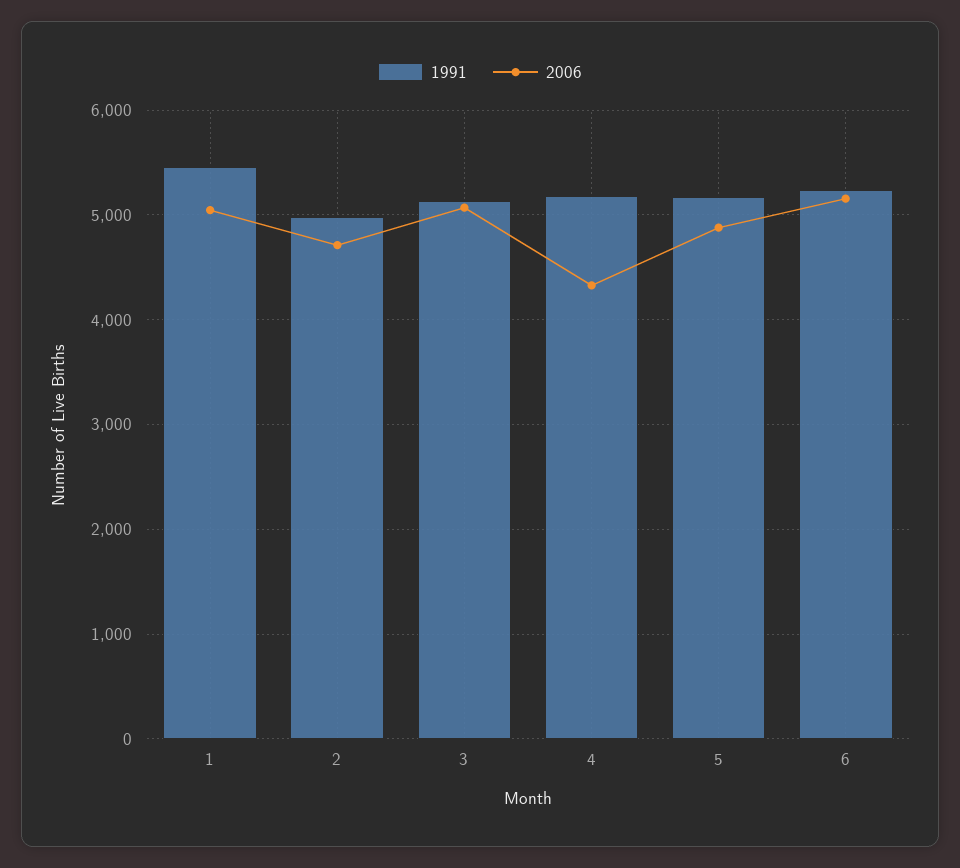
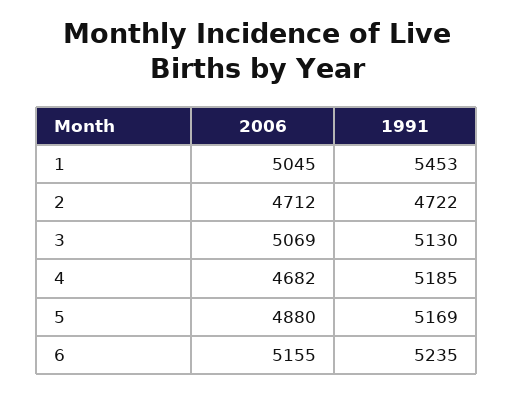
  {
    "1991": {
      "1": 5453,
-     "2": 5000,
+     "2": 4722,
      "3": 5130,
      "4": 5185,
      "5": 5169,
      "6": 5235
    },
    "2006": {
      "1": 5045,
      "2": 4712,
      "3": 5069,
-     "4": 4300,
+     "4": 4682,
      "5": 4880,
      "6": 5155
    }
  }

